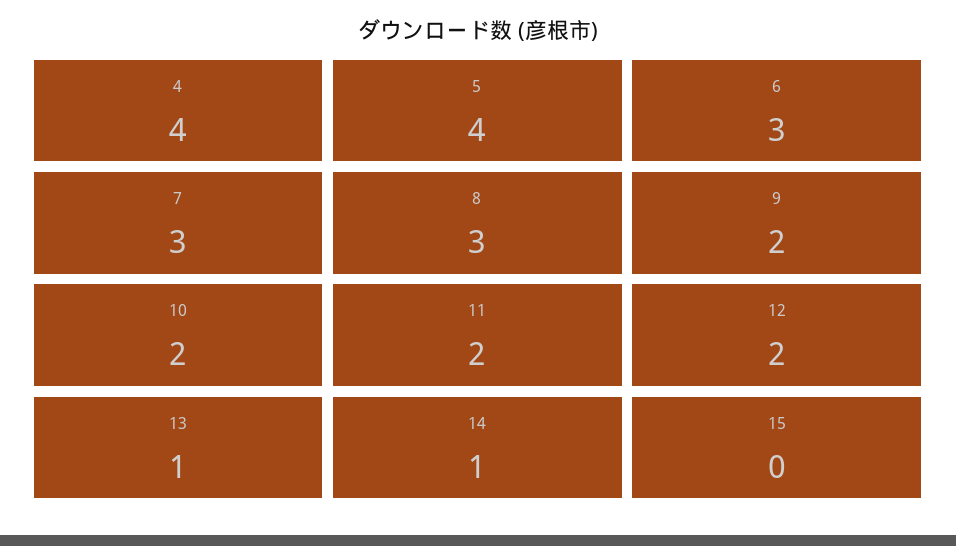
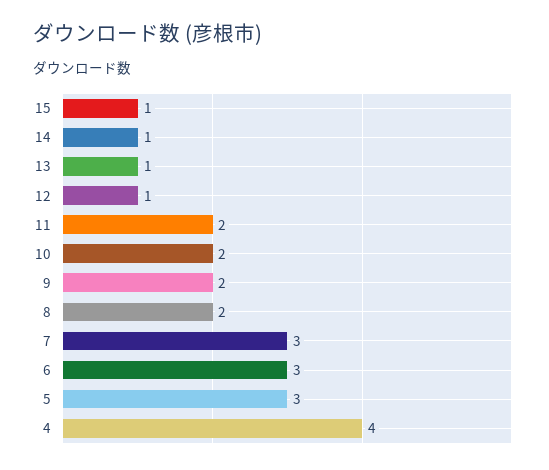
  {
    "4": 4,
-   "5": 4,
+   "5": 3,
    "6": 3,
    "7": 3,
-   "8": 3,
+   "8": 2,
    "9": 2,
    "10": 2,
    "11": 2,
-   "12": 2,
+   "12": 1,
    "13": 1,
    "14": 1,
-   "15": 0
+   "15": 1
  }

